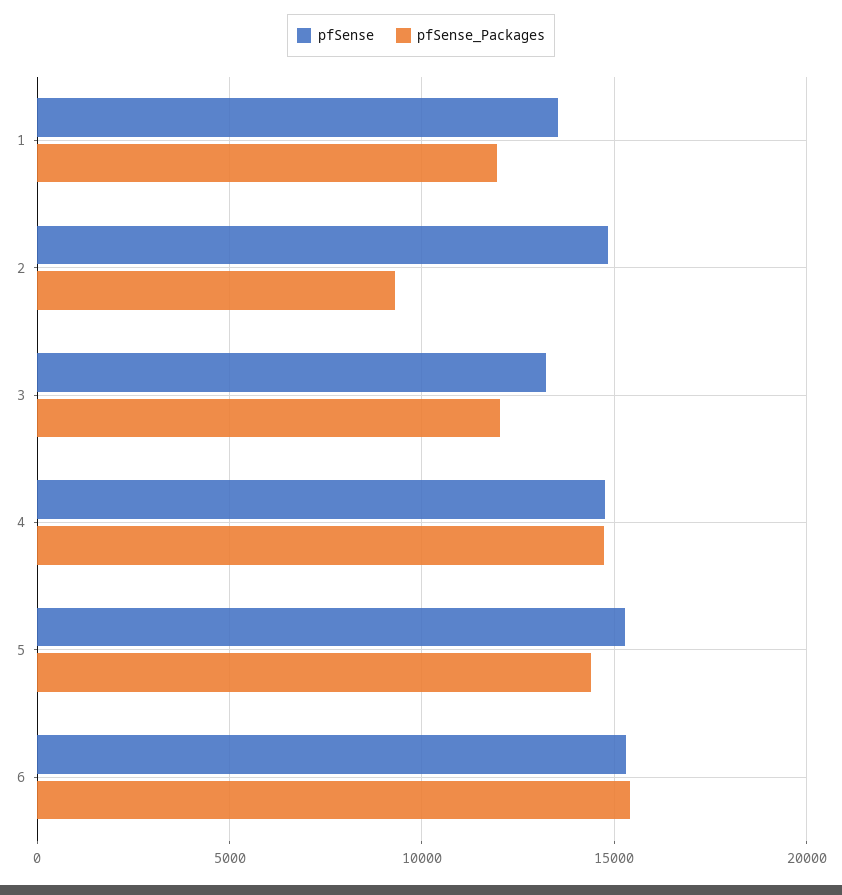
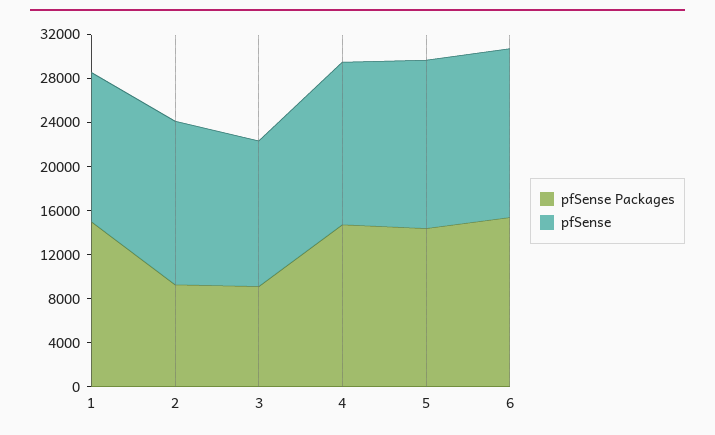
  {
    "pfSense": {
      "1": 13500,
      "2": 15000,
      "3": 13000,
      "4": 15000,
      "5": 15500,
      "6": 15500
    },
    "pfSense_Packages": {
-     "1": 12000,
+     "1": 15000,
      "2": 9500,
-     "3": 12000,
+     "3": 9000,
      "4": 14500,
      "5": 14500,
      "6": 15500
    }
  }

